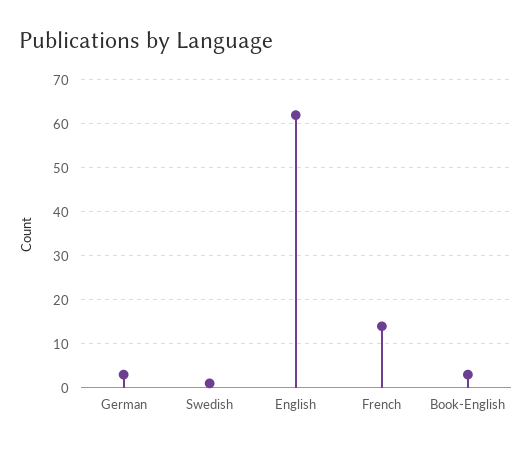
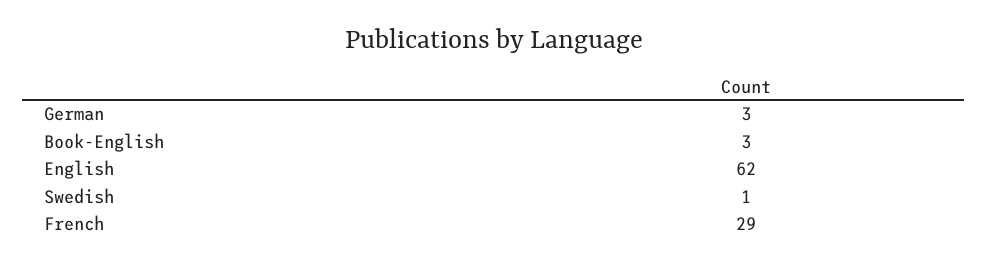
  {
    "German": 3,
    "Swedish": 1,
    "English": 62,
-   "French": 15,
+   "French": 29,
    "Book-English": 3
  }

